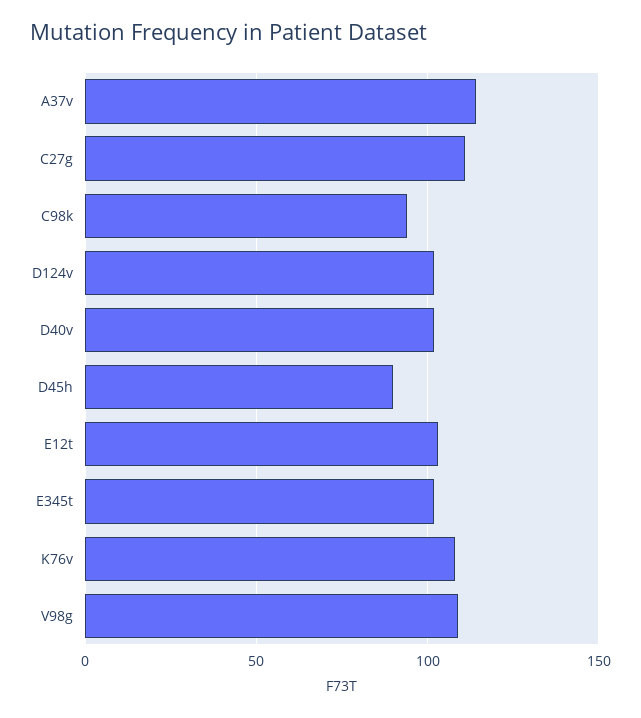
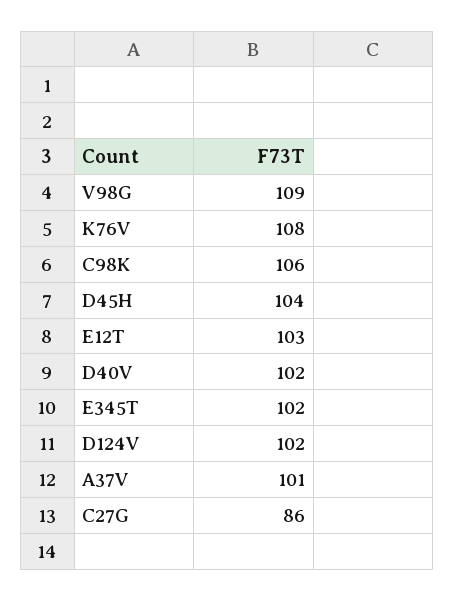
  {
-   "A37v": 115,
+   "A37v": 101,
-   "C27g": 110,
+   "C27g": 86,
-   "C98k": 95,
+   "C98k": 106,
    "D124v": 102,
    "D40v": 102,
-   "D45h": 90,
+   "D45h": 104,
    "E12t": 103,
    "E345t": 102,
    "K76v": 108,
    "V98g": 109
  }

